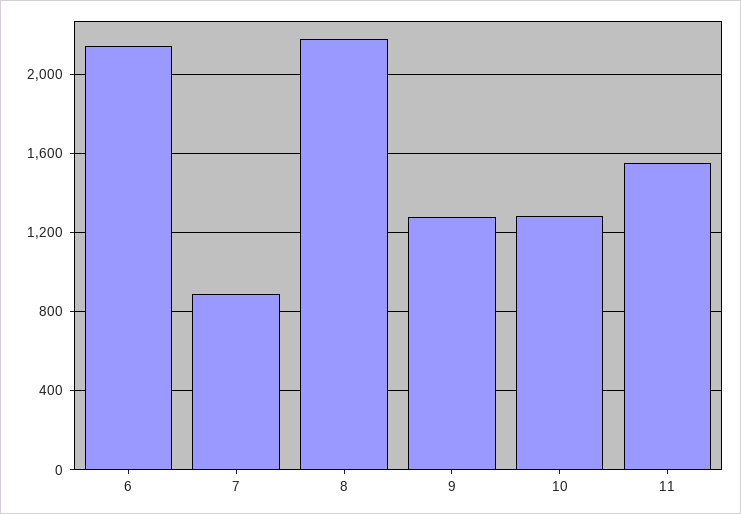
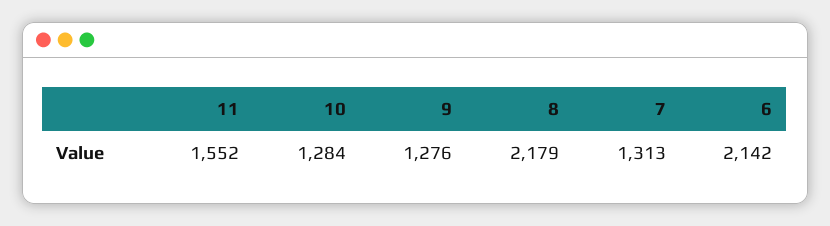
  {
    "6": 2142,
-   "7": 900,
+   "7": 1313,
    "8": 2179,
    "9": 1276,
    "10": 1284,
    "11": 1552
  }

